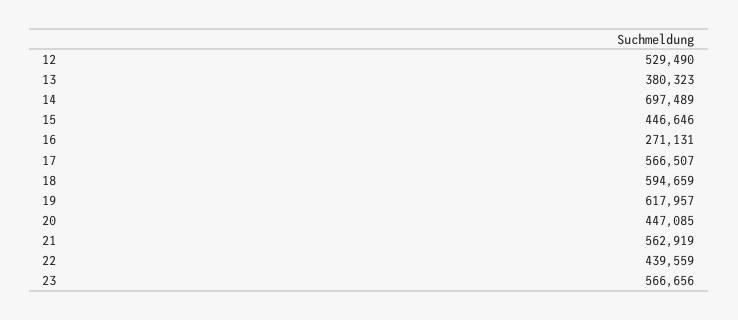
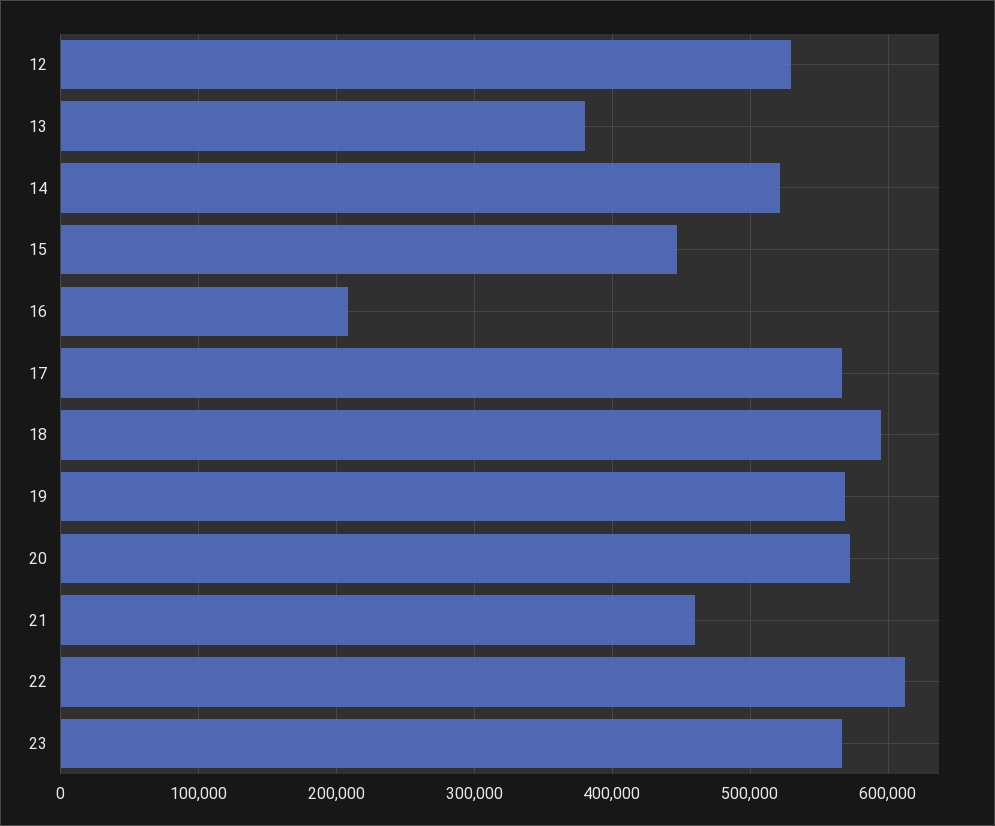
  {
    "12": 529490,
    "13": 380323,
-   "14": 697489,
+   "14": 520000,
    "15": 446646,
-   "16": 271131,
+   "16": 210000,
    "17": 566507,
    "18": 594659,
-   "19": 617957,
+   "19": 570000,
-   "20": 447085,
+   "20": 570000,
-   "21": 562919,
+   "21": 460000,
-   "22": 439559,
+   "22": 610000,
    "23": 566656
  }

